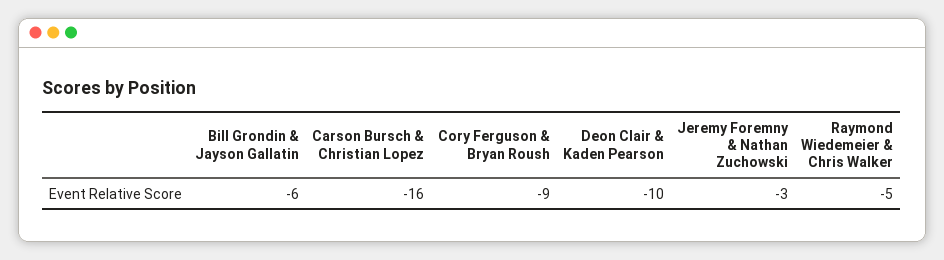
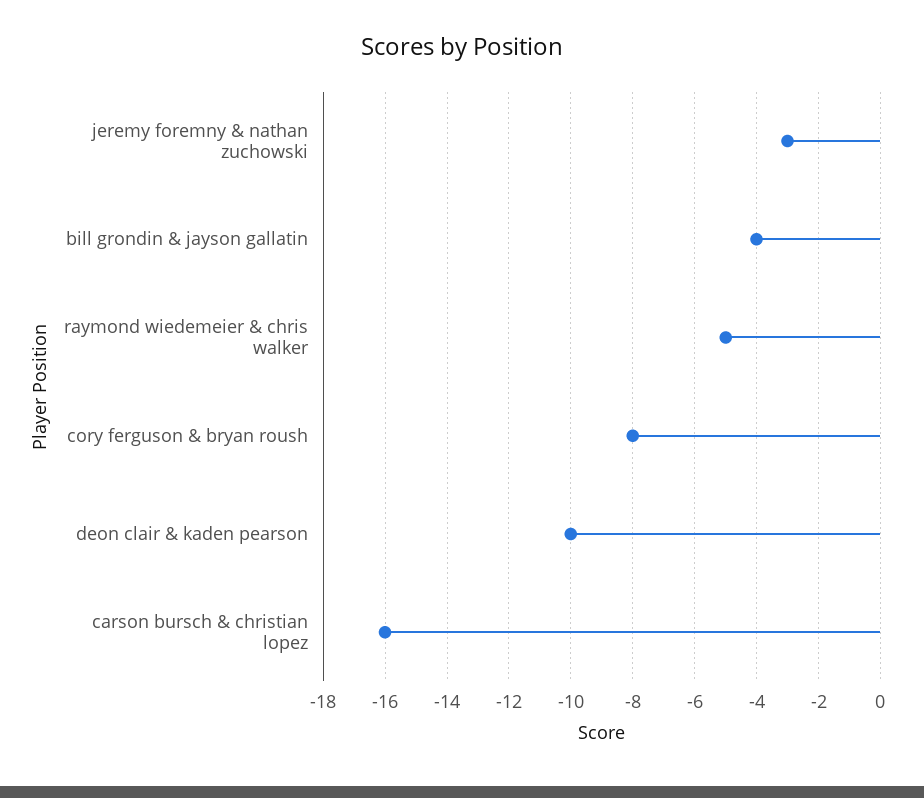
  {
-   "Bill Grondin & Jayson Gallatin": -6,
+   "Bill Grondin & Jayson Gallatin": -4,
    "Carson Bursch & Christian Lopez": -16,
-   "Cory Ferguson & Bryan Roush": -9,
+   "Cory Ferguson & Bryan Roush": -8,
    "Deon Clair & Kaden Pearson": -10,
    "Jeremy Foremny & Nathan Zuchowski": -3,
    "Raymond Wiedemeier & Chris Walker": -5
  }

